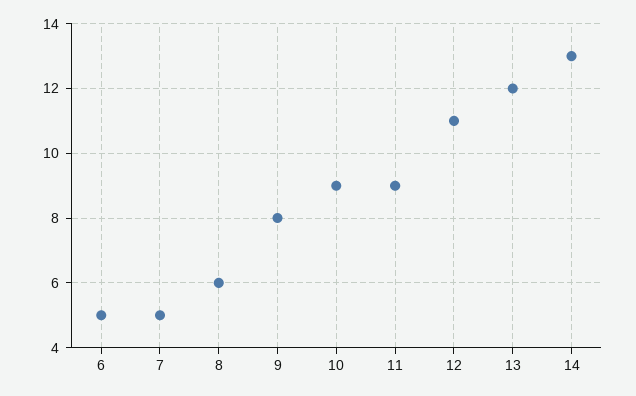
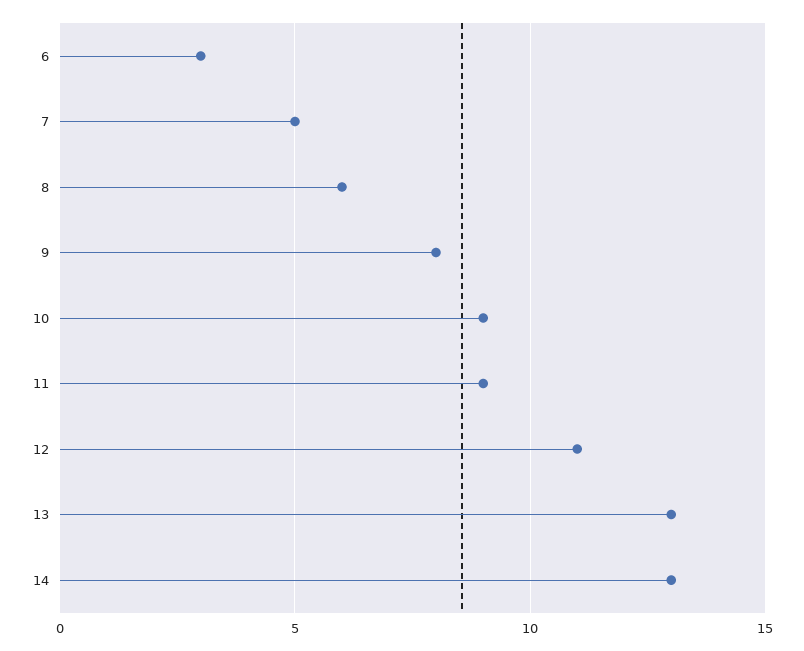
  {
-   "6": 5,
+   "6": 3,
    "7": 5,
    "8": 6,
    "9": 8,
    "10": 9,
    "11": 9,
    "12": 11,
-   "13": 12,
+   "13": 13,
    "14": 13
  }

